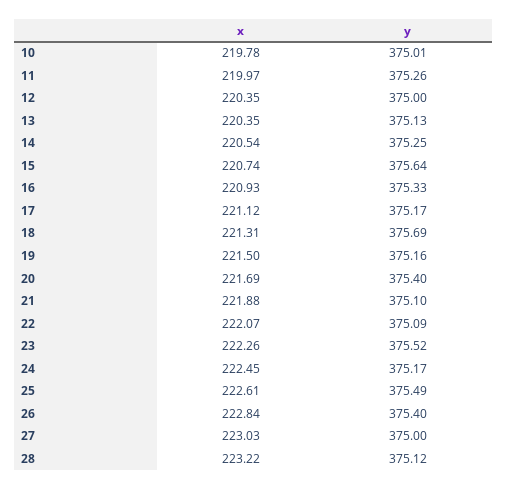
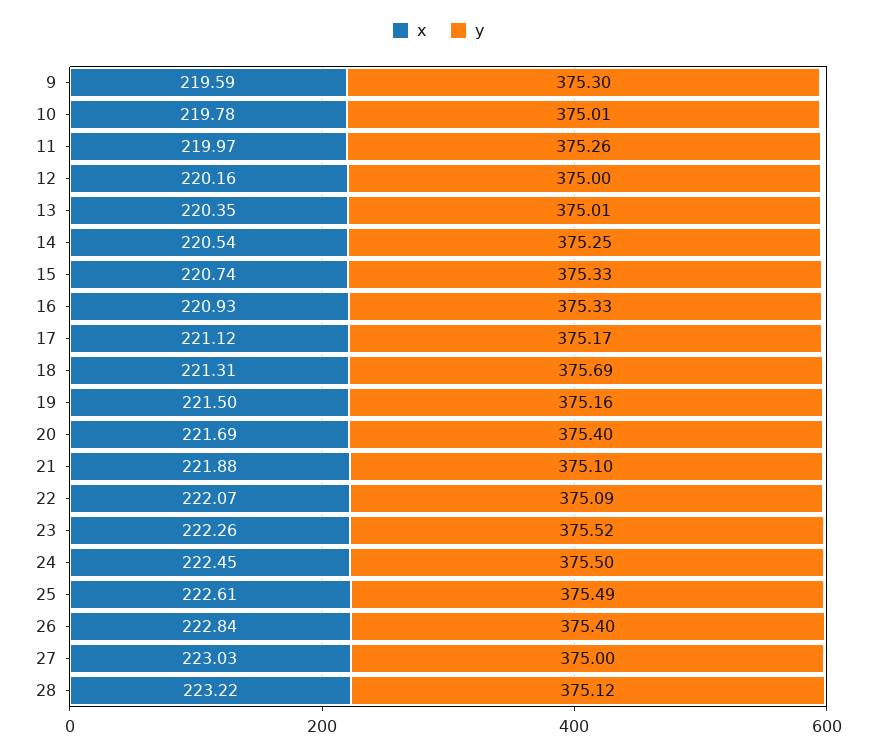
  {
    "x": {
      "10": 219.78,
      "11": 219.97,
-     "12": 220.35,
+     "12": 220.16,
      "13": 220.35,
      "14": 220.54,
      "15": 220.74,
      "16": 220.93,
      "17": 221.12,
      "18": 221.31,
      "19": 221.5,
      "20": 221.69,
      "21": 221.88,
      "22": 222.07,
      "23": 222.26,
      "24": 222.45,
      "25": 222.61,
      "26": 222.84,
      "27": 223.03,
-     "28": 223.22
+     "28": 223.22,
+     "9": 219.59
    },
    "y": {
      "10": 375.01,
      "11": 375.26,
      "12": 375,
-     "13": 375.13,
+     "13": 375.01,
      "14": 375.25,
-     "15": 375.64,
+     "15": 375.33,
      "16": 375.33,
      "17": 375.17,
      "18": 375.69,
      "19": 375.16,
      "20": 375.4,
      "21": 375.1,
      "22": 375.09,
      "23": 375.52,
-     "24": 375.17,
+     "24": 375.5,
      "25": 375.49,
      "26": 375.4,
      "27": 375,
-     "28": 375.12
+     "28": 375.12,
+     "9": 375.3
    }
  }

